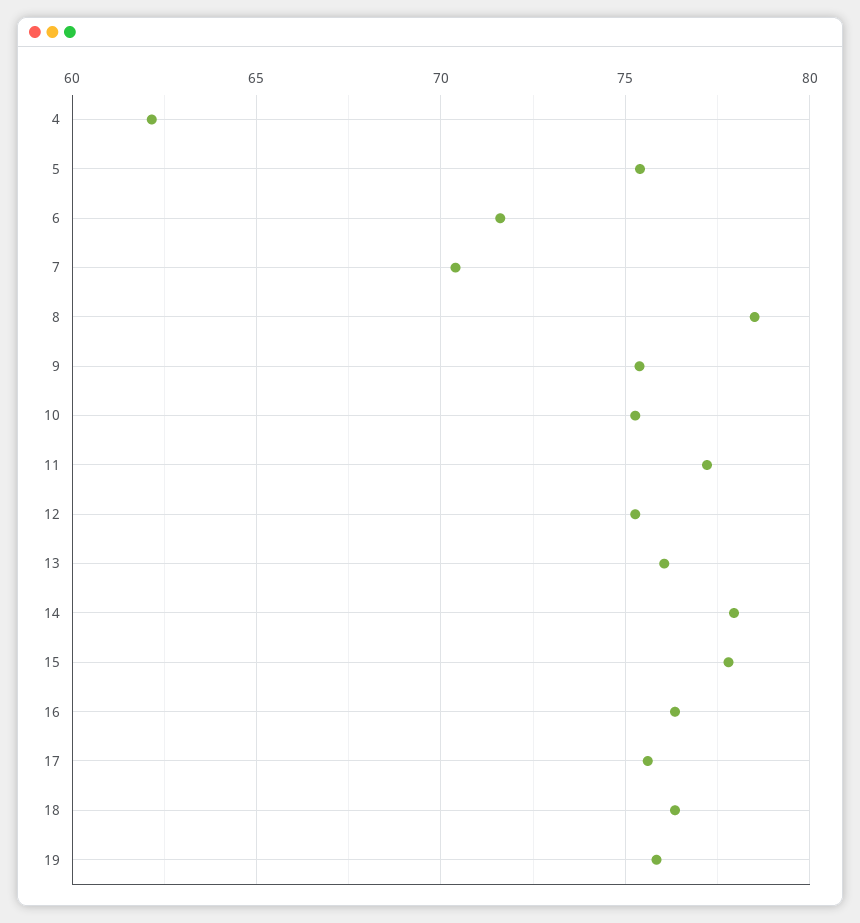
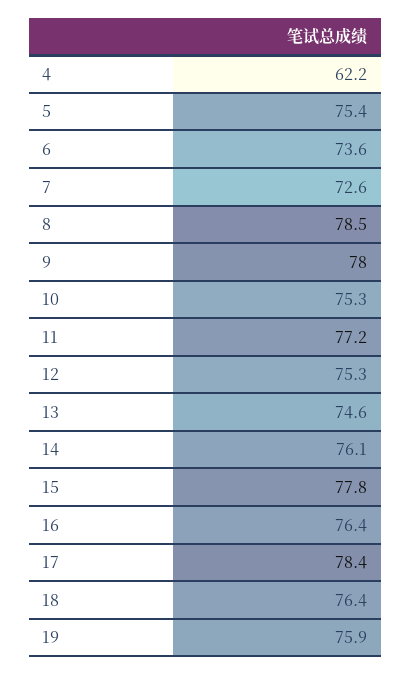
  {
    "4": 62.2,
    "5": 75.4,
-   "6": 71.5,
+   "6": 73.6,
-   "7": 70.5,
+   "7": 72.6,
    "8": 78.5,
-   "9": 75.5,
+   "9": 78,
    "10": 75.3,
    "11": 77.2,
    "12": 75.3,
-   "13": 76,
+   "13": 74.6,
-   "14": 78,
+   "14": 76.1,
    "15": 77.8,
    "16": 76.4,
-   "17": 75.5,
+   "17": 78.4,
    "18": 76.4,
    "19": 75.9
  }

